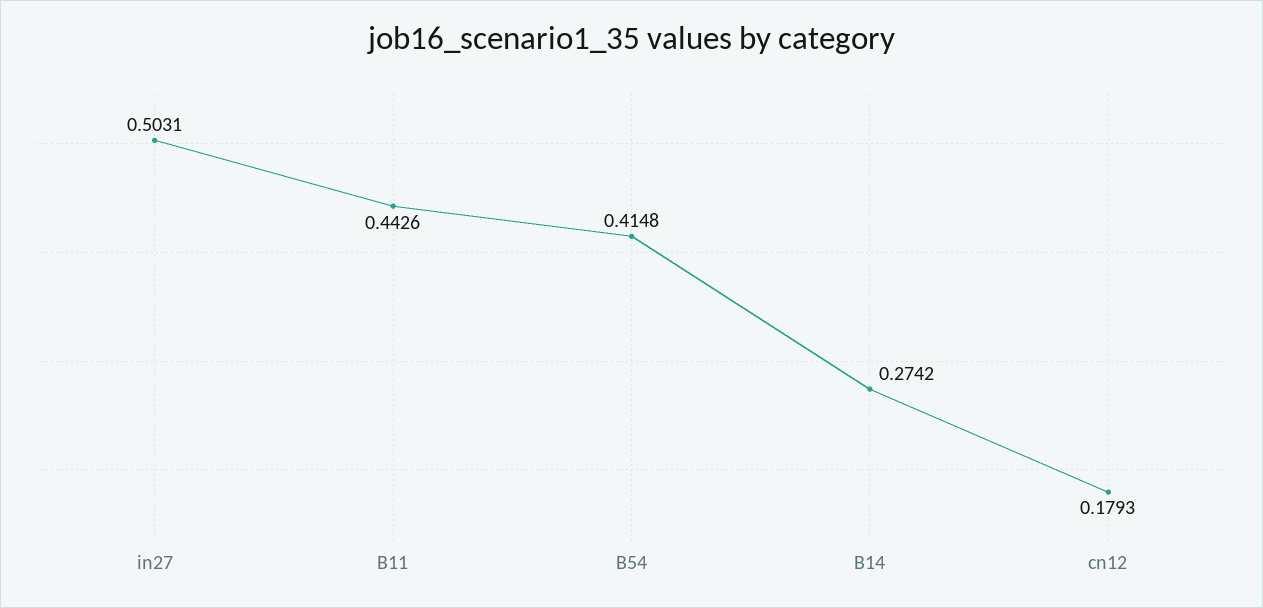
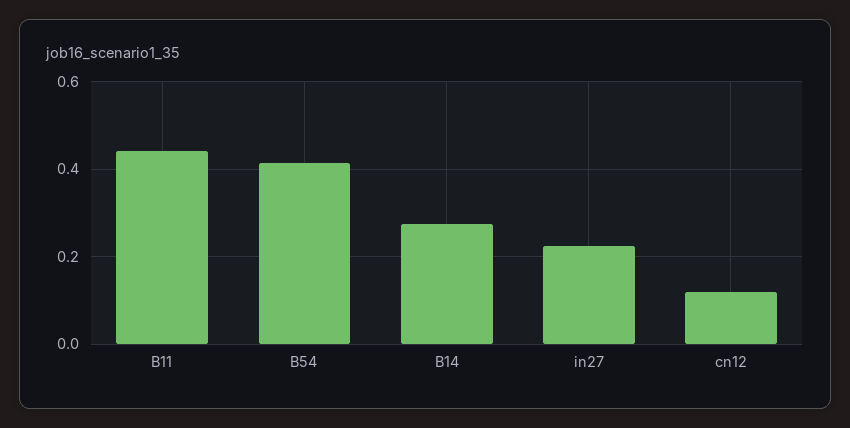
  {
-   "in27": 0.5031,
+   "in27": 0.22,
    "B11": 0.4426,
    "B54": 0.4148,
    "B14": 0.2742,
-   "cn12": 0.1793
+   "cn12": 0.12
  }

